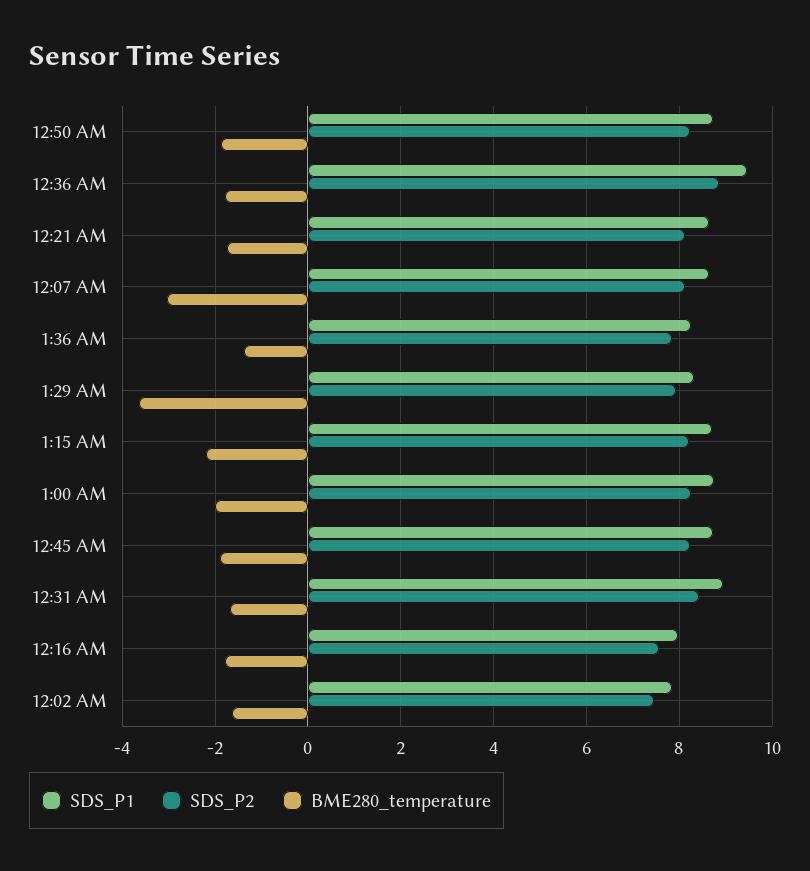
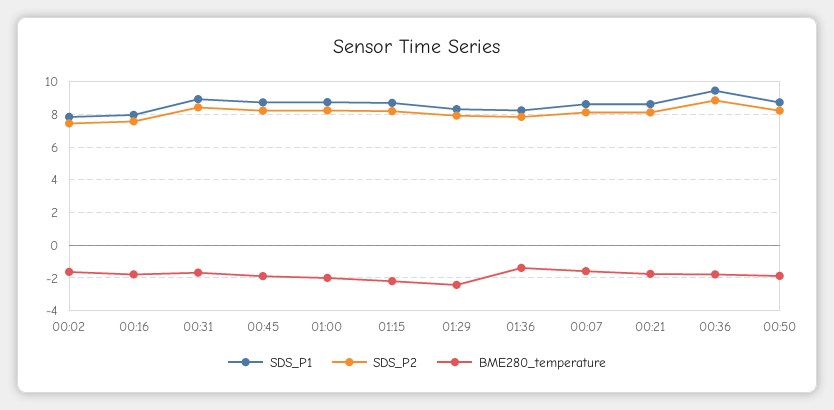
  {
    "SDS_P1": {
      "12:50 AM": 8.8,
      "12:36 AM": 9.4,
      "12:21 AM": 8.6,
      "12:07 AM": 8.6,
      "1:36 AM": 8.2,
      "1:29 AM": 8.4,
      "1:15 AM": 8.8,
      "1:00 AM": 8.8,
      "12:45 AM": 8.8,
      "12:31 AM": 9,
      "12:16 AM": 8,
      "12:02 AM": 7.8
    },
    "SDS_P2": {
      "12:50 AM": 8.2,
      "12:36 AM": 8.8,
      "12:21 AM": 8.2,
      "12:07 AM": 8.2,
      "1:36 AM": 7.8,
      "1:29 AM": 8,
      "1:15 AM": 8.2,
      "1:00 AM": 8.2,
      "12:45 AM": 8.2,
      "12:31 AM": 8.4,
      "12:16 AM": 7.6,
      "12:02 AM": 7.4
    },
    "BME280_temperature": {
      "12:50 AM": -1.8,
      "12:36 AM": -1.8,
      "12:21 AM": -1.8,
-     "12:07 AM": -3,
+     "12:07 AM": -1.5,
      "1:36 AM": -1.4,
-     "1:29 AM": -3.6,
+     "1:29 AM": -2.5,
      "1:15 AM": -2.2,
      "1:00 AM": -2,
      "12:45 AM": -1.8,
      "12:31 AM": -1.6,
      "12:16 AM": -1.8,
      "12:02 AM": -1.6
    }
  }

